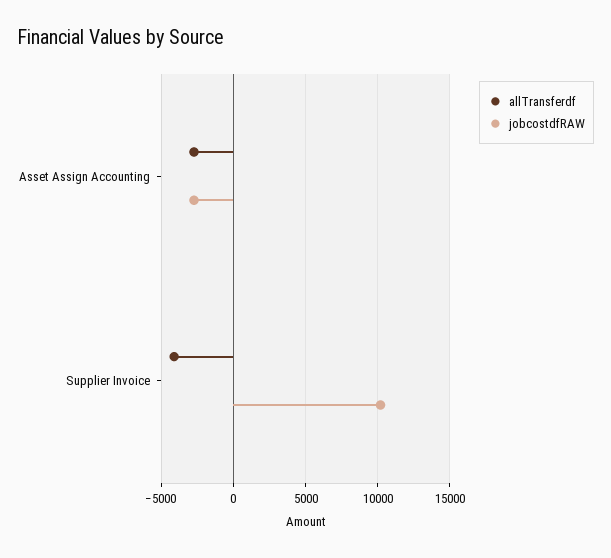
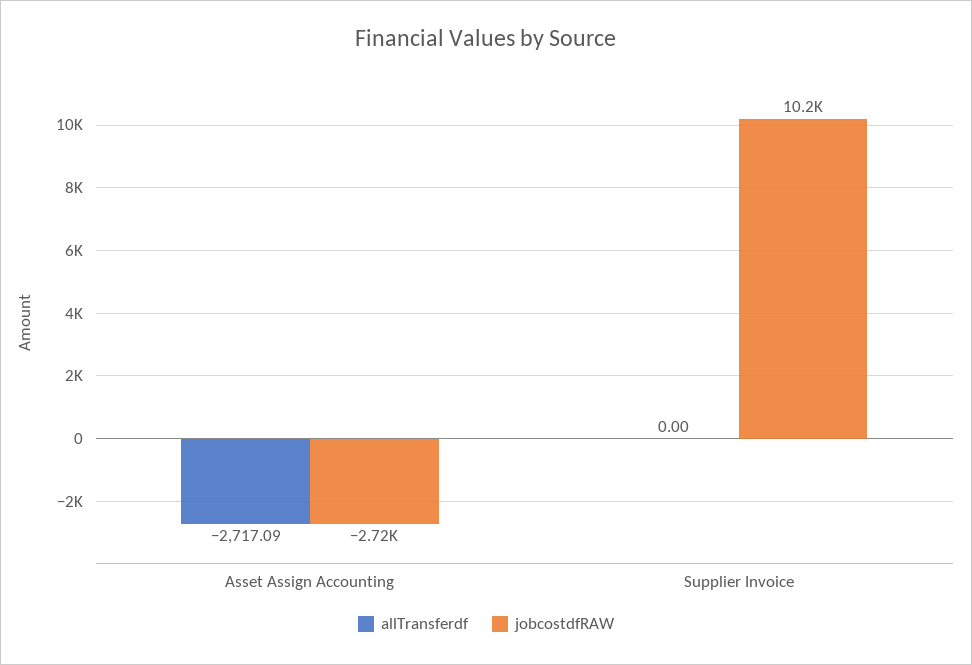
  {
    "allTransferdf": {
      "Asset Assign Accounting": -2717.09,
-     "Supplier Invoice": -4000
+     "Supplier Invoice": 0
    },
    "jobcostdfRAW": {
      "Asset Assign Accounting": -2720,
      "Supplier Invoice": 10200
    }
  }

